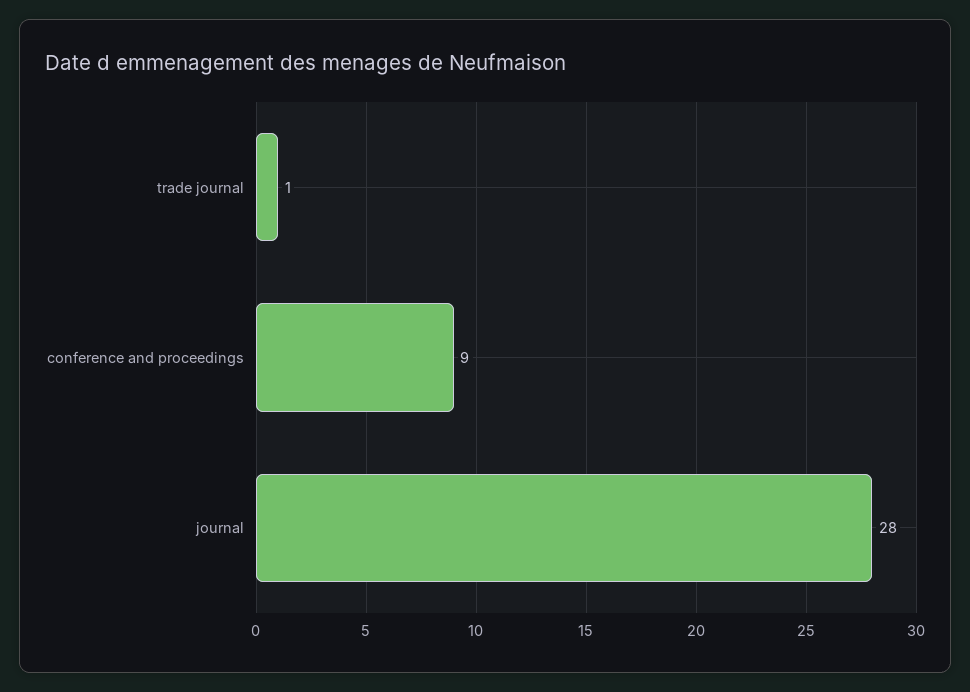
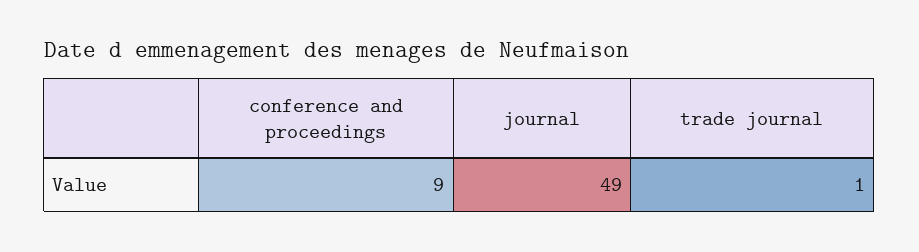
  {
    "trade journal": 1,
    "conference and proceedings": 9,
-   "journal": 28
+   "journal": 49
  }

